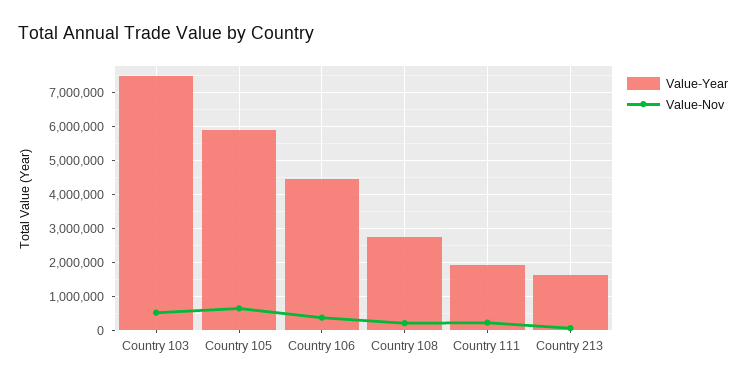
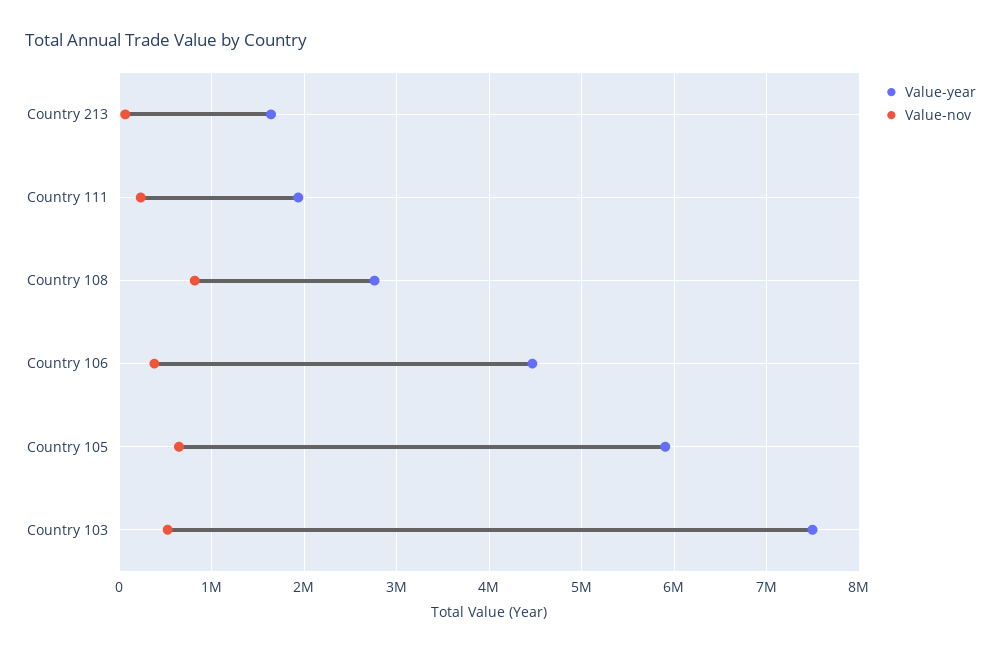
  {
    "Value-Year": {
      "Country 103": 7500000,
      "Country 105": 5900000,
      "Country 106": 4500000,
      "Country 108": 2800000,
      "Country 111": 1900000,
      "Country 213": 1600000
    },
    "Value-Nov": {
      "Country 103": 500000,
      "Country 105": 600000,
      "Country 106": 400000,
-     "Country 108": 200000,
+     "Country 108": 800000,
      "Country 111": 200000,
      "Country 213": 100000
    }
  }

